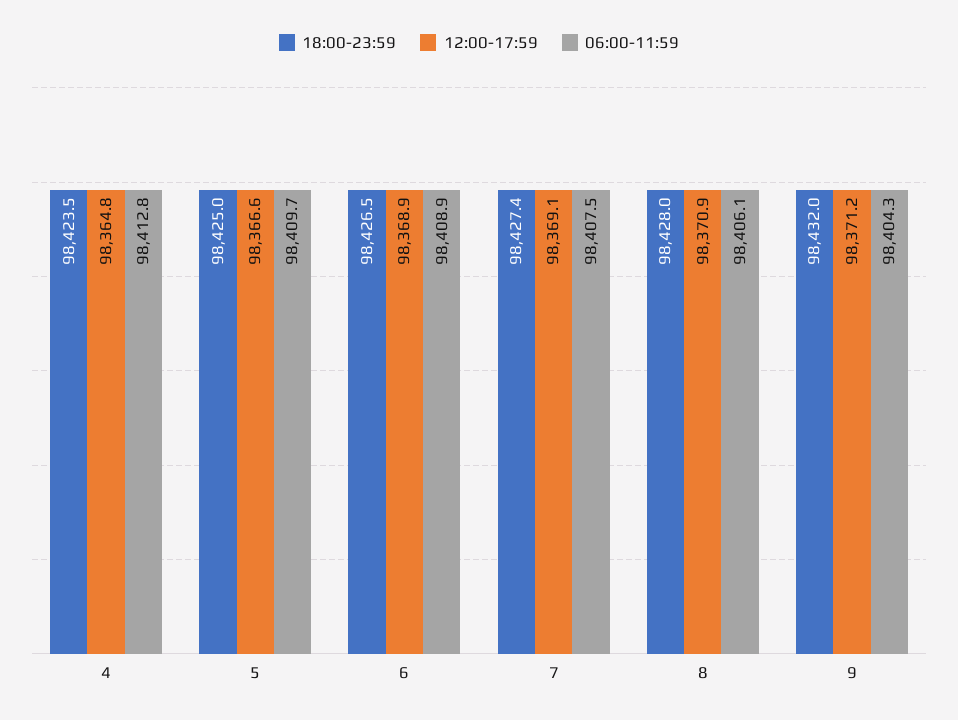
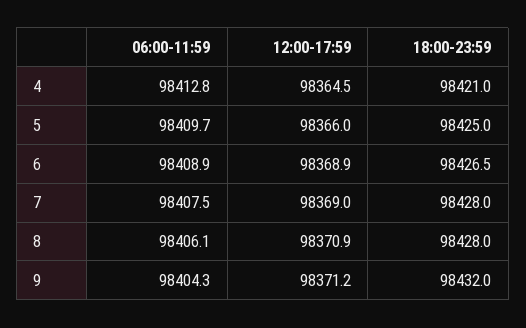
  {
    "18:00-23:59": {
-     "4": 98423.5,
+     "4": 98421,
      "5": 98425,
      "6": 98426.5,
-     "7": 98427.4,
+     "7": 98428,
      "8": 98428,
      "9": 98432
    },
    "12:00-17:59": {
-     "4": 98364.8,
+     "4": 98364.5,
-     "5": 98366.6,
+     "5": 98366,
      "6": 98368.9,
-     "7": 98369.1,
+     "7": 98369,
      "8": 98370.9,
      "9": 98371.2
    },
    "06:00-11:59": {
      "4": 98412.8,
      "5": 98409.7,
      "6": 98408.9,
      "7": 98407.5,
      "8": 98406.1,
      "9": 98404.3
    }
  }

